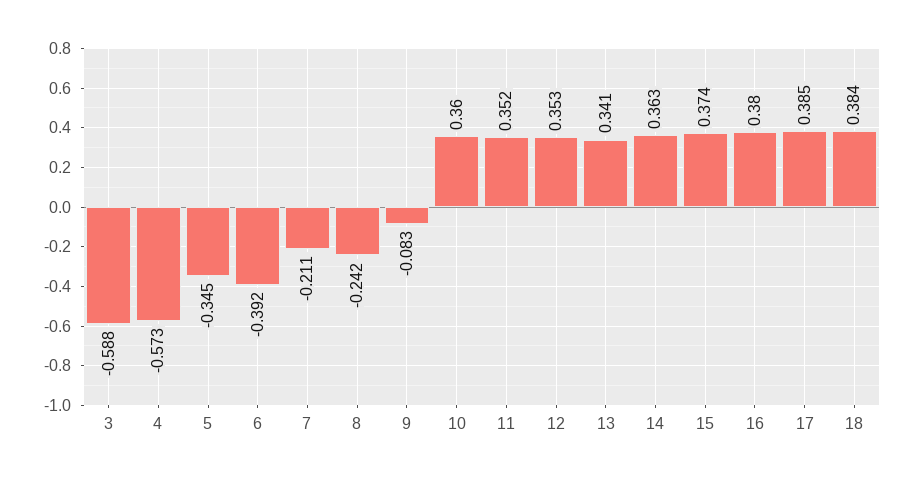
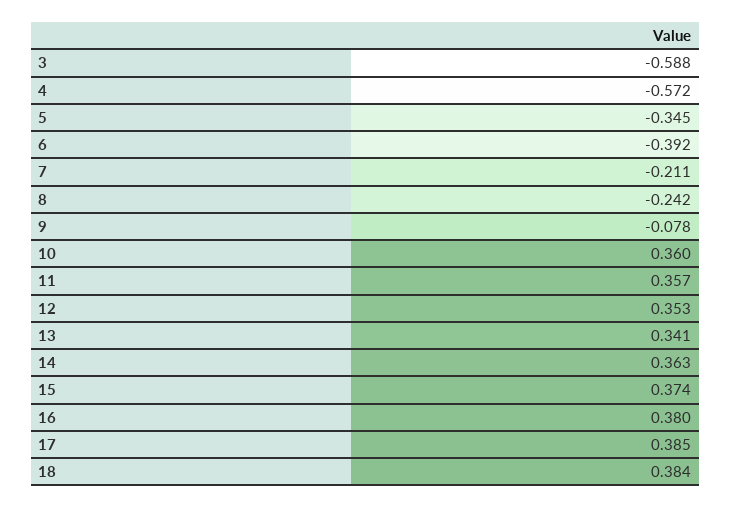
  {
    "3": -0.588,
-   "4": -0.573,
+   "4": -0.572,
    "5": -0.345,
    "6": -0.392,
    "7": -0.211,
    "8": -0.242,
-   "9": -0.083,
+   "9": -0.078,
    "10": 0.36,
-   "11": 0.352,
+   "11": 0.357,
    "12": 0.353,
    "13": 0.341,
    "14": 0.363,
    "15": 0.374,
    "16": 0.38,
    "17": 0.385,
    "18": 0.384
  }

